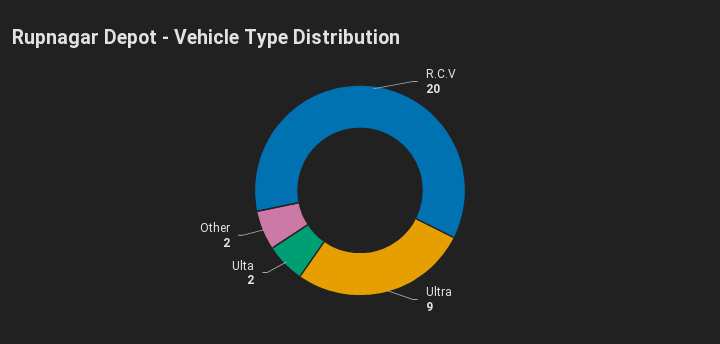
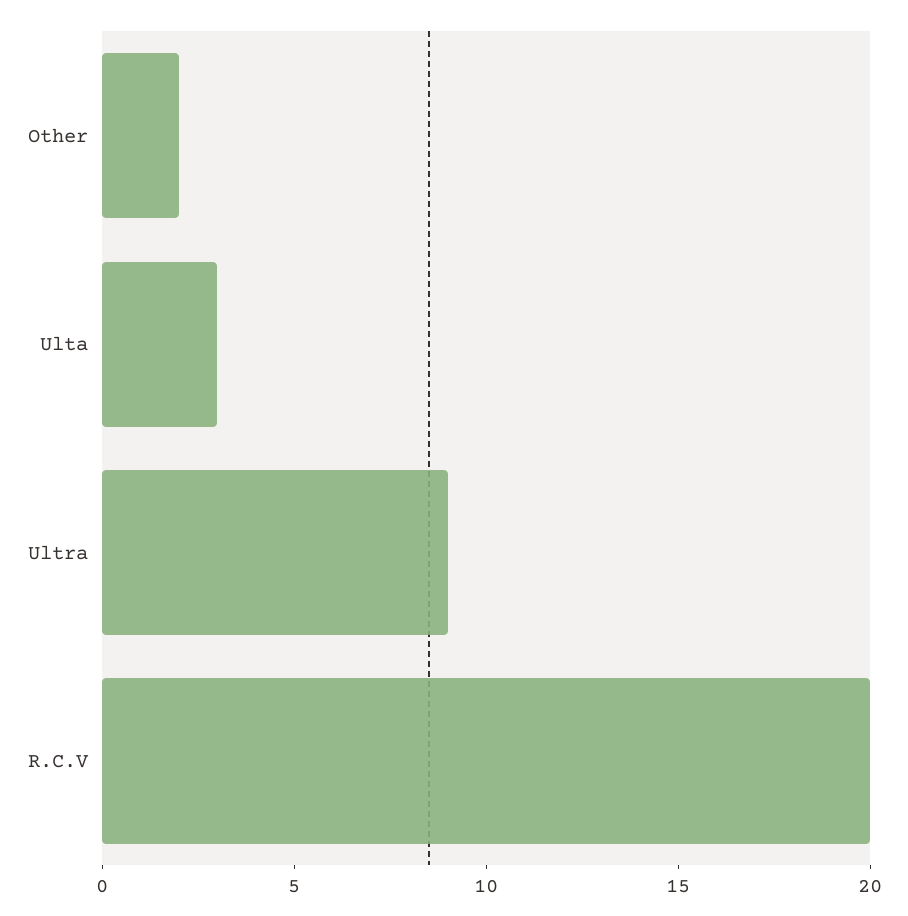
  {
    "R.C.V": 20,
    "Ultra": 9,
-   "Ulta": 2,
+   "Ulta": 3,
    "Other": 2
  }

